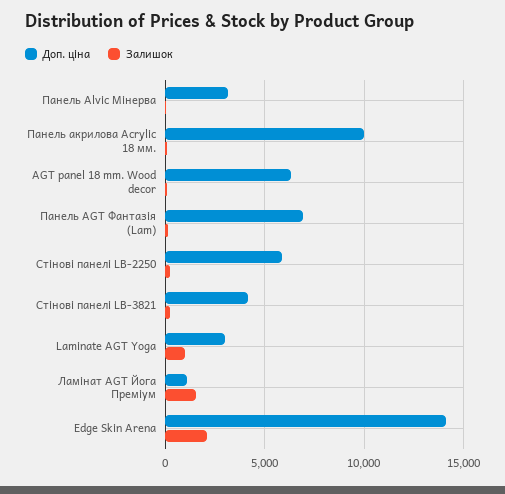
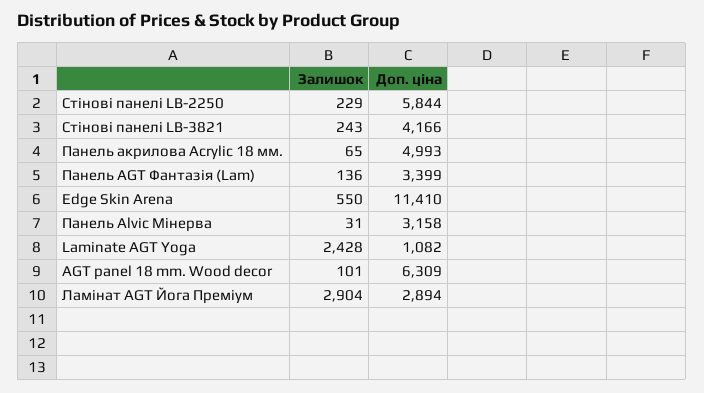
  {
    "Доп. ціна": {
      "Панель Alvic Мінерва": 3158,
-     "Панель акрилова Acrylic 18 мм.": 10000,
+     "Панель акрилова Acrylic 18 мм.": 4993,
      "AGT panel 18 mm. Wood decor": 6309,
-     "Панель AGT Фантазія (Lam)": 7000,
+     "Панель AGT Фантазія (Lam)": 3399,
      "Стінові панелі LB-2250": 5844,
      "Стінові панелі LB-3821": 4166,
-     "Laminate AGT Yoga": 3000,
+     "Laminate AGT Yoga": 1082,
-     "Ламінат AGT Йога Преміум": 1000,
+     "Ламінат AGT Йога Преміум": 2894,
-     "Edge Skin Arena": 14000
+     "Edge Skin Arena": 11410
    },
    "Залишок": {
      "Панель Alvic Мінерва": 31,
      "Панель акрилова Acrylic 18 мм.": 65,
      "AGT panel 18 mm. Wood decor": 101,
      "Панель AGT Фантазія (Lam)": 136,
      "Стінові панелі LB-2250": 229,
      "Стінові панелі LB-3821": 243,
-     "Laminate AGT Yoga": 1000,
+     "Laminate AGT Yoga": 2428,
-     "Ламінат AGT Йога Преміум": 1500,
+     "Ламінат AGT Йога Преміум": 2904,
-     "Edge Skin Arena": 2000
+     "Edge Skin Arena": 550
    }
  }

